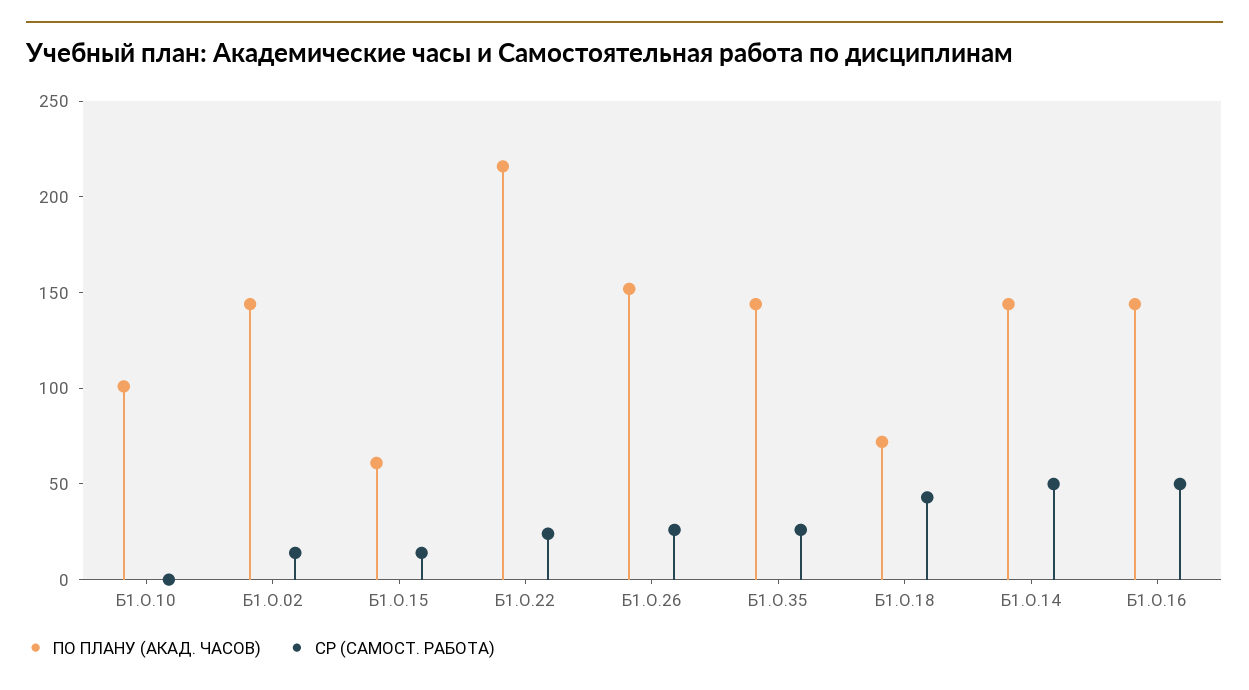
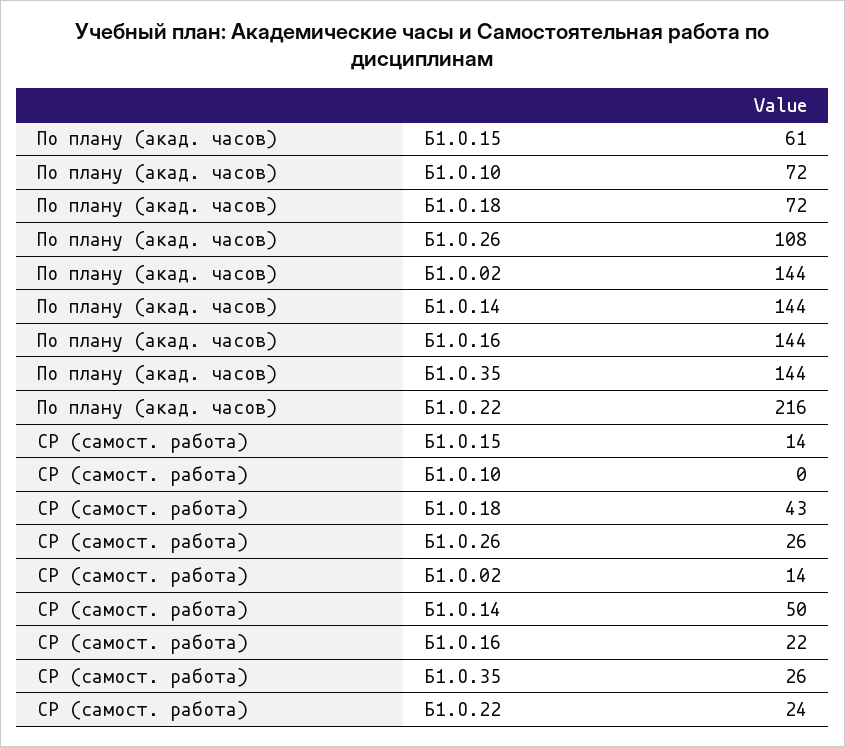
  {
    "ПО ПЛАНУ (АКАД. ЧАСОВ)": {
-     "Б1.О.10": 100,
+     "Б1.О.10": 72,
      "Б1.О.02": 144,
      "Б1.О.15": 61,
      "Б1.О.22": 216,
-     "Б1.О.26": 150,
+     "Б1.О.26": 108,
      "Б1.О.35": 144,
      "Б1.О.18": 72,
      "Б1.О.14": 144,
      "Б1.О.16": 144
    },
    "СР (САМОСТ. РАБОТА)": {
      "Б1.О.10": 0,
      "Б1.О.02": 14,
      "Б1.О.15": 14,
      "Б1.О.22": 24,
      "Б1.О.26": 26,
      "Б1.О.35": 26,
      "Б1.О.18": 43,
      "Б1.О.14": 50,
-     "Б1.О.16": 50
+     "Б1.О.16": 22
    }
  }

